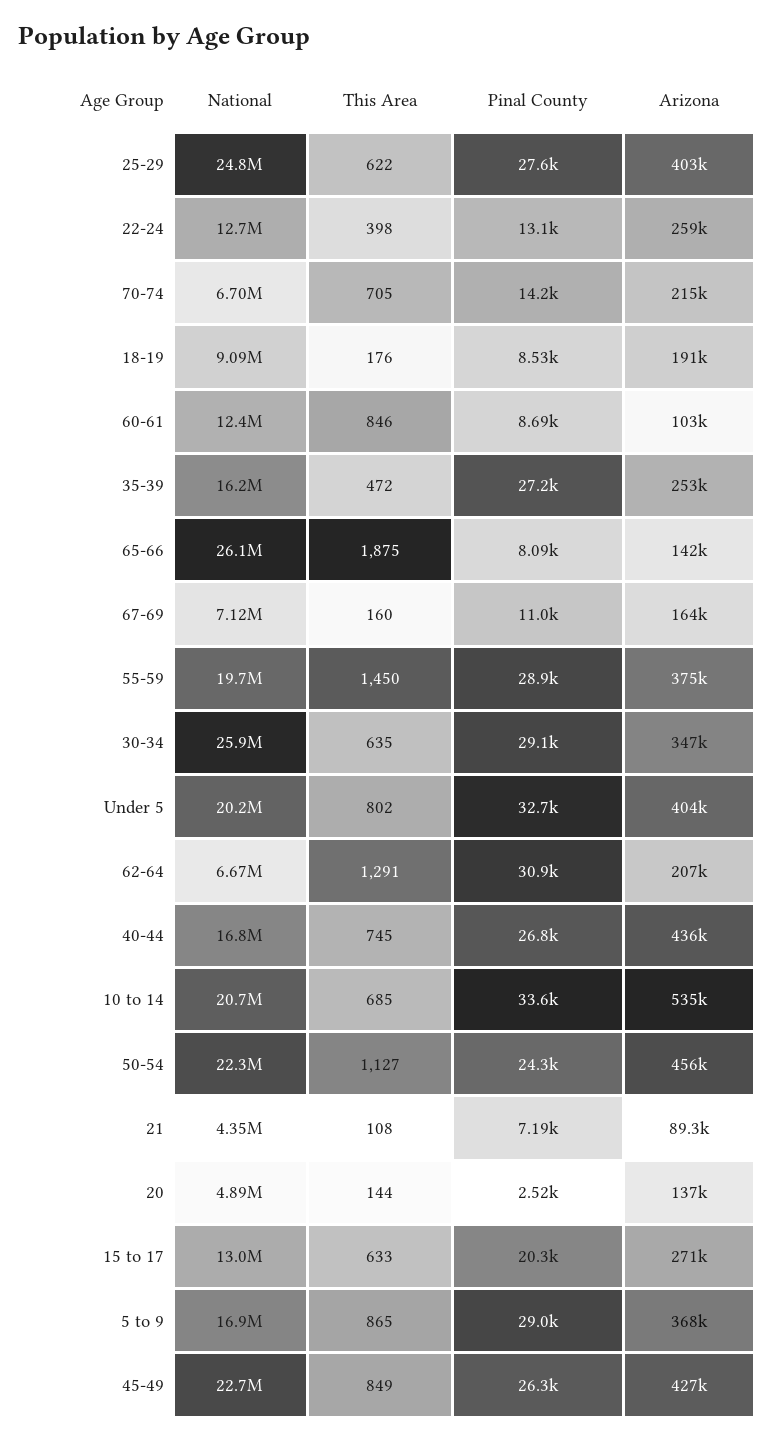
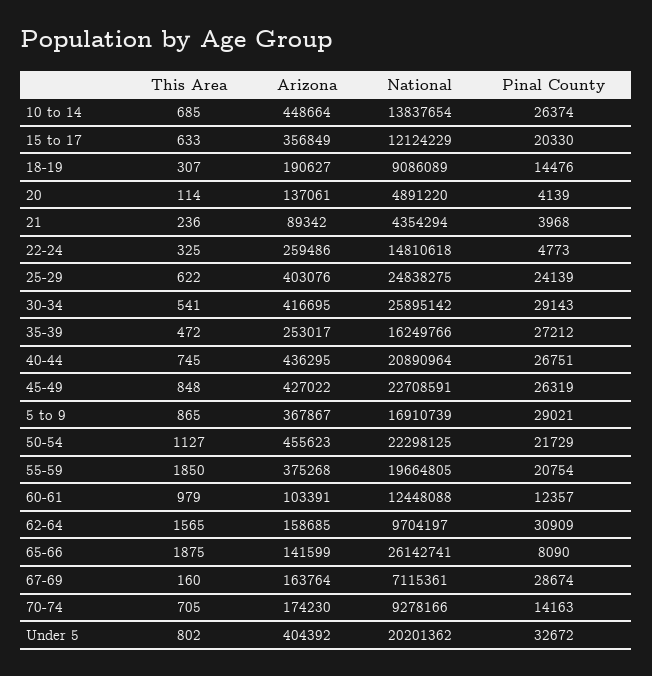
  {
    "National": {
      "25-29": 24838275,
-     "22-24": 12700000,
+     "22-24": 14810618,
-     "70-74": 6700000,
+     "70-74": 9278166,
      "18-19": 9086089,
      "60-61": 12448088,
      "35-39": 16249766,
      "65-66": 26142741,
      "67-69": 7115361,
      "55-59": 19664805,
      "30-34": 25895142,
      "Under 5": 20201362,
-     "62-64": 6670000,
+     "62-64": 9704197,
-     "40-44": 16800000,
+     "40-44": 20890964,
-     "10 to 14": 20700000,
+     "10 to 14": 13837654,
      "50-54": 22298125,
      "21": 4354294,
      "20": 4891220,
-     "15 to 17": 13000000,
+     "15 to 17": 12124229,
      "5 to 9": 16910739,
      "45-49": 22708591
    },
    "This Area": {
      "25-29": 622,
-     "22-24": 398,
+     "22-24": 325,
      "70-74": 705,
-     "18-19": 176,
+     "18-19": 307,
-     "60-61": 846,
+     "60-61": 979,
      "35-39": 472,
      "65-66": 1875,
      "67-69": 160,
-     "55-59": 1450,
+     "55-59": 1850,
-     "30-34": 635,
+     "30-34": 541,
      "Under 5": 802,
-     "62-64": 1291,
+     "62-64": 1565,
      "40-44": 745,
      "10 to 14": 685,
      "50-54": 1127,
-     "21": 108,
+     "21": 236,
-     "20": 144,
+     "20": 114,
      "15 to 17": 633,
      "5 to 9": 865,
-     "45-49": 849
+     "45-49": 848
    },
    "Pinal County": {
-     "25-29": 27600,
+     "25-29": 24139,
-     "22-24": 13100,
+     "22-24": 4773,
      "70-74": 14163,
-     "18-19": 8530,
+     "18-19": 14476,
-     "60-61": 8690,
+     "60-61": 12357,
      "35-39": 27212,
      "65-66": 8090,
-     "67-69": 11000,
+     "67-69": 28674,
-     "55-59": 28900,
+     "55-59": 20754,
      "30-34": 29143,
      "Under 5": 32672,
      "62-64": 30909,
      "40-44": 26751,
-     "10 to 14": 33600,
+     "10 to 14": 26374,
-     "50-54": 24300,
+     "50-54": 21729,
-     "21": 7190,
+     "21": 3968,
-     "20": 2520,
+     "20": 4139,
      "15 to 17": 20330,
      "5 to 9": 29021,
      "45-49": 26319
    },
    "Arizona": {
      "25-29": 403076,
      "22-24": 259486,
-     "70-74": 215000,
+     "70-74": 174230,
      "18-19": 190627,
      "60-61": 103391,
      "35-39": 253017,
      "65-66": 141599,
      "67-69": 163764,
      "55-59": 375268,
-     "30-34": 347000,
+     "30-34": 416695,
      "Under 5": 404392,
-     "62-64": 207000,
+     "62-64": 158685,
      "40-44": 436295,
-     "10 to 14": 535000,
+     "10 to 14": 448664,
      "50-54": 455623,
      "21": 89342,
      "20": 137061,
-     "15 to 17": 271000,
+     "15 to 17": 356849,
      "5 to 9": 367867,
      "45-49": 427022
    }
  }

